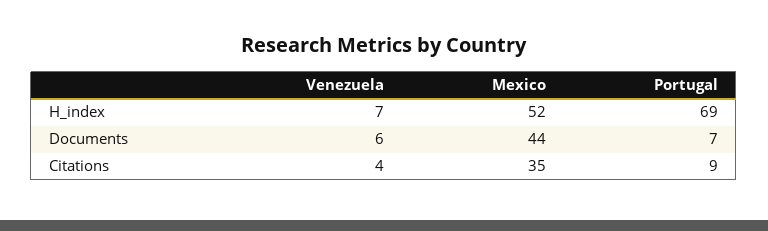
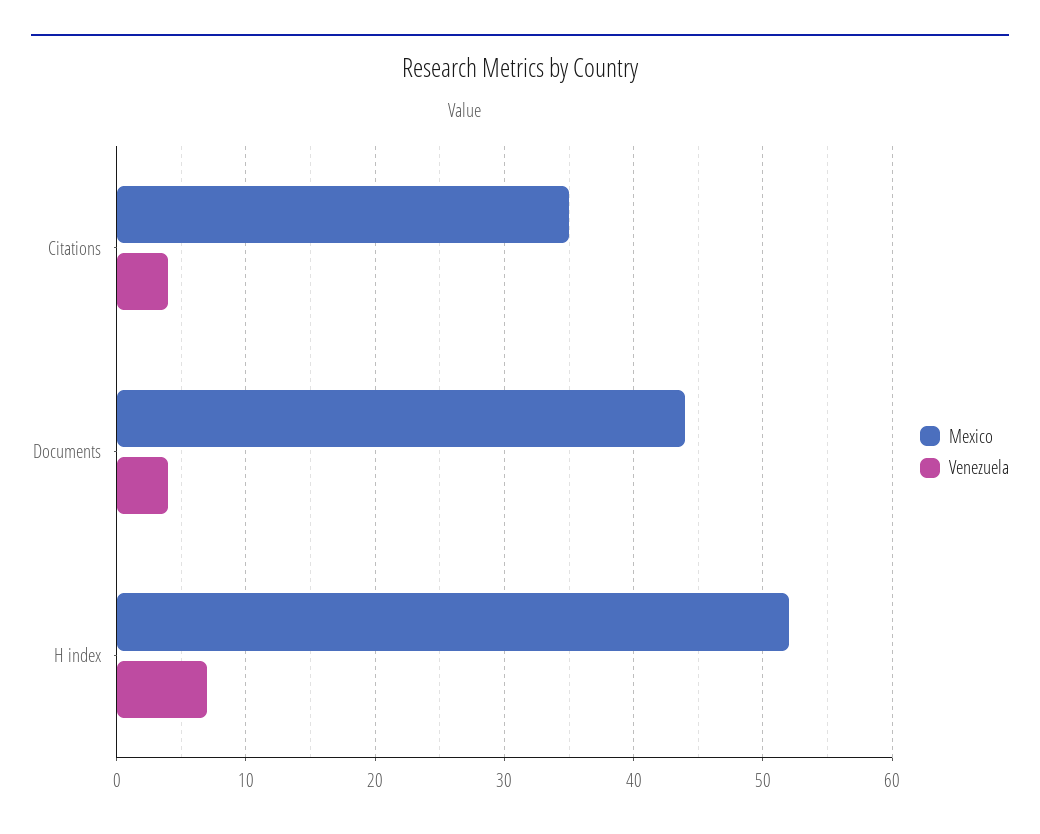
  {
    "Venezuela": {
      "H_index": 7,
-     "Documents": 6,
+     "Documents": 4,
      "Citations": 4
    },
    "Mexico": {
      "H_index": 52,
      "Documents": 44,
      "Citations": 35
-   },
+   }
-   "Portugal": {
-     "H_index": 69,
-     "Documents": 7,
-     "Citations": 9
-   }
  }

